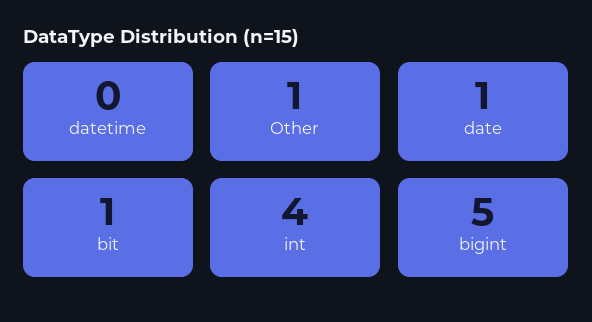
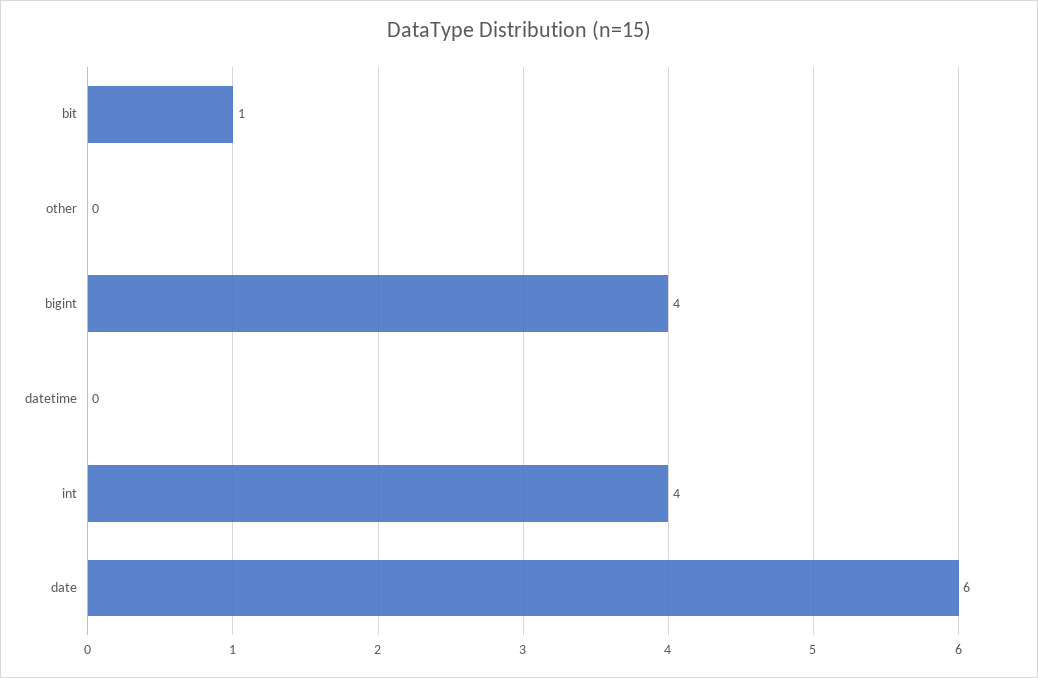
  {
    "datetime": 0,
-   "Other": 1,
+   "Other": 0,
-   "date": 1,
+   "date": 6,
    "bit": 1,
    "int": 4,
-   "bigint": 5
+   "bigint": 4
  }

